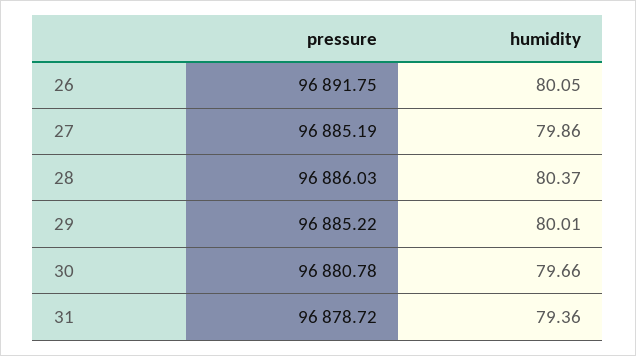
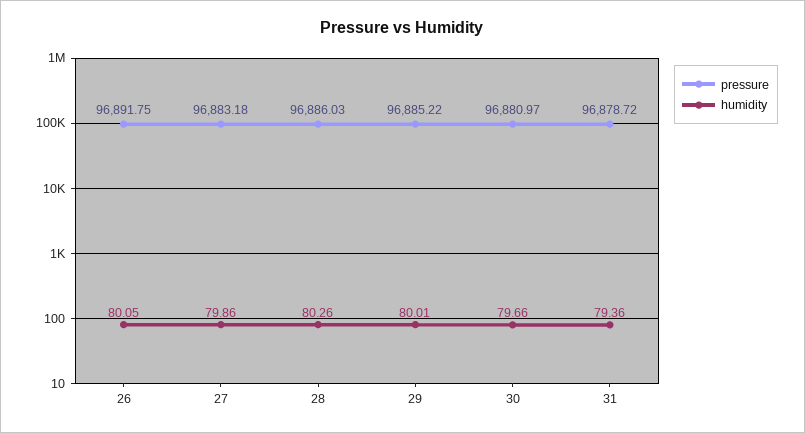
  {
    "pressure": {
      "26": 96891.75,
-     "27": 96885.19,
+     "27": 96883.18,
      "28": 96886.03,
      "29": 96885.22,
-     "30": 96880.78,
+     "30": 96880.97,
      "31": 96878.72
    },
    "humidity": {
      "26": 80.05,
      "27": 79.86,
-     "28": 80.37,
+     "28": 80.26,
      "29": 80.01,
      "30": 79.66,
      "31": 79.36
    }
  }

